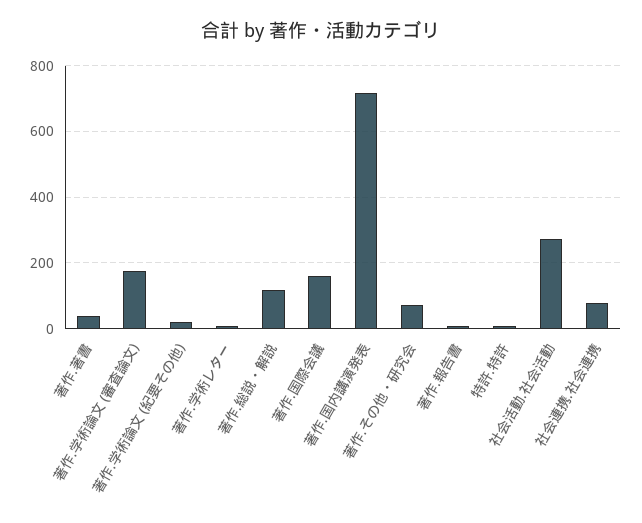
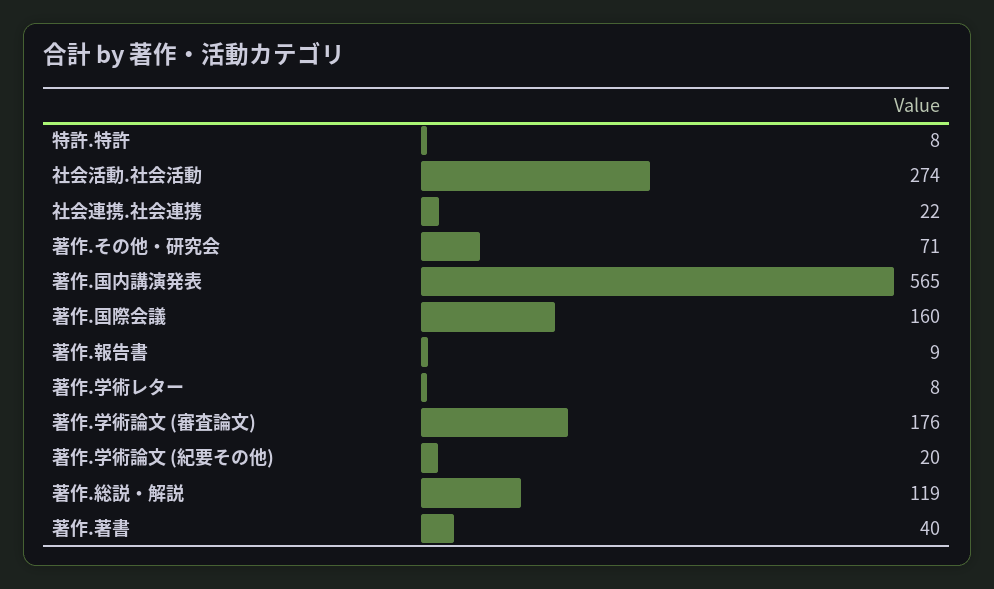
  {
    "著作.著書": 40,
    "著作.学術論文 (審査論文)": 176,
    "著作.学術論文 (紀要その他)": 20,
    "著作.学術レター": 8,
    "著作.総説・解説": 119,
    "著作.国際会議": 160,
-   "著作.国内講演発表": 720,
+   "著作.国内講演発表": 565,
    "著作.その他・研究会": 71,
    "著作.報告書": 9,
    "特許.特許": 8,
    "社会活動.社会活動": 274,
-   "社会連携.社会連携": 80
+   "社会連携.社会連携": 22
  }

